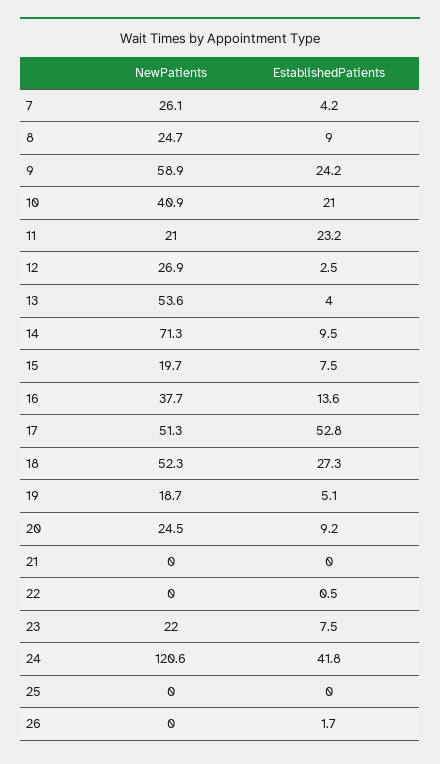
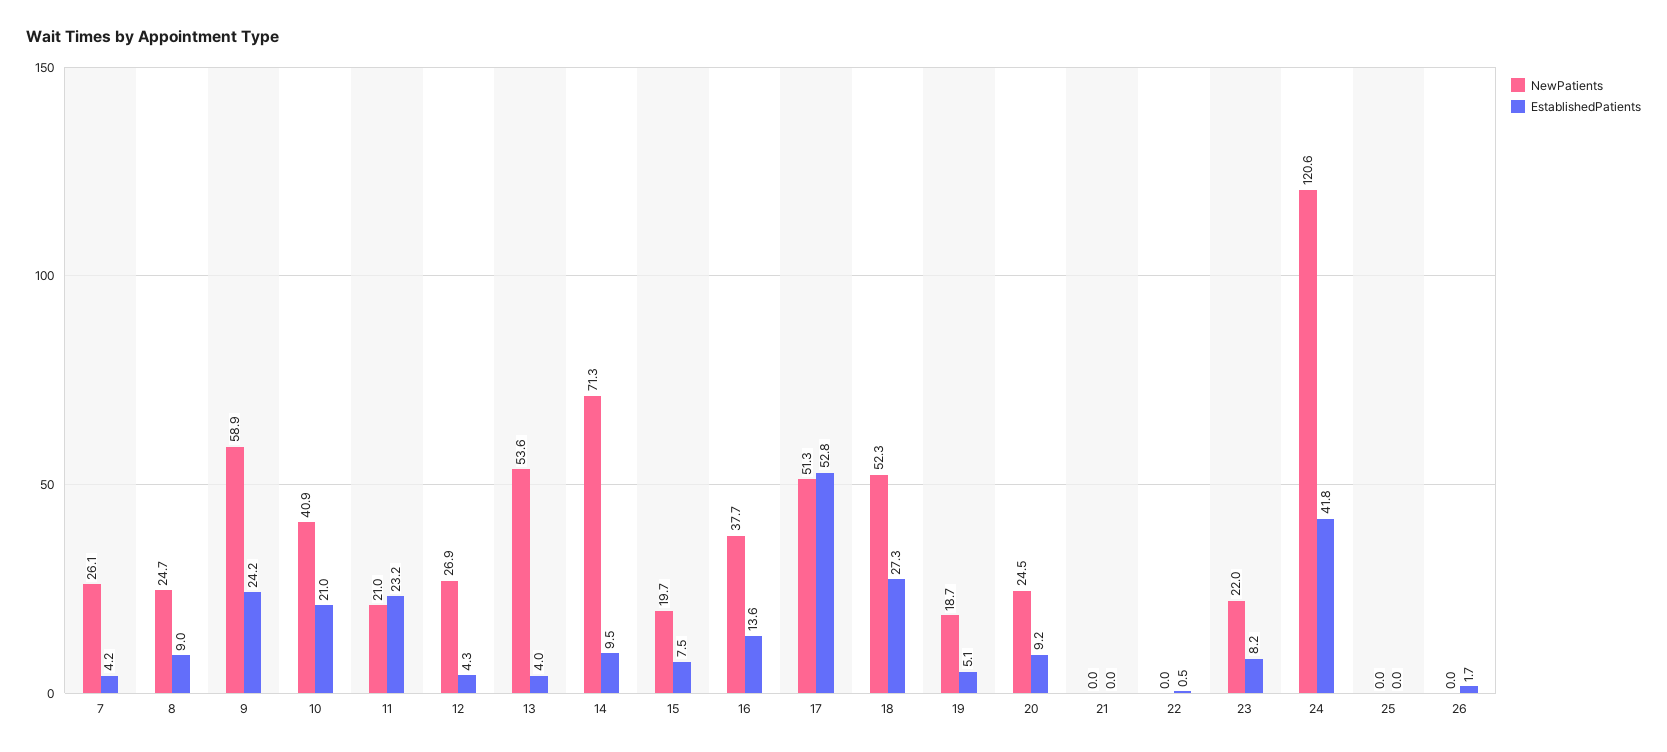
  {
    "NewPatients": {
      "7": 26.1,
      "8": 24.7,
      "9": 58.9,
      "10": 40.9,
      "11": 21,
      "12": 26.9,
      "13": 53.6,
      "14": 71.3,
      "15": 19.7,
      "16": 37.7,
      "17": 51.3,
      "18": 52.3,
      "19": 18.7,
      "20": 24.5,
      "21": 0,
      "22": 0,
      "23": 22,
      "24": 120.6,
      "25": 0,
      "26": 0
    },
    "EstablishedPatients": {
      "7": 4.2,
      "8": 9,
      "9": 24.2,
      "10": 21,
      "11": 23.2,
-     "12": 2.5,
+     "12": 4.3,
      "13": 4,
      "14": 9.5,
      "15": 7.5,
      "16": 13.6,
      "17": 52.8,
      "18": 27.3,
      "19": 5.1,
      "20": 9.2,
      "21": 0,
      "22": 0.5,
-     "23": 7.5,
+     "23": 8.2,
      "24": 41.8,
      "25": 0,
      "26": 1.7
    }
  }

